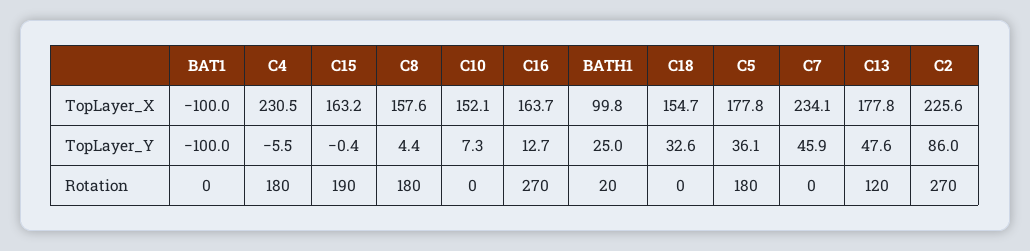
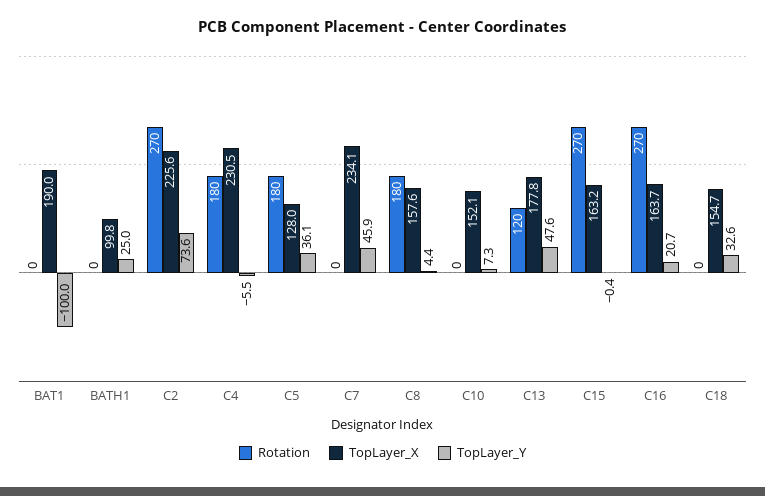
  {
    "TopLayer_X": {
-     "BAT1": -100,
+     "BAT1": 190,
      "C4": 230.5,
      "C15": 163.2,
      "C8": 157.6,
      "C10": 152.1,
      "C16": 163.7,
      "BATH1": 99.8,
      "C18": 154.7,
-     "C5": 177.8,
+     "C5": 128,
      "C7": 234.1,
      "C13": 177.8,
      "C2": 225.6
    },
    "TopLayer_Y": {
      "BAT1": -100,
      "C4": -5.5,
      "C15": -0.4,
      "C8": 4.4,
      "C10": 7.3,
-     "C16": 12.7,
+     "C16": 20.7,
      "BATH1": 25,
      "C18": 32.6,
      "C5": 36.1,
      "C7": 45.9,
      "C13": 47.6,
-     "C2": 86
+     "C2": 73.6
    },
    "Rotation": {
      "BAT1": 0,
      "C4": 180,
-     "C15": 190,
+     "C15": 270,
      "C8": 180,
      "C10": 0,
      "C16": 270,
-     "BATH1": 20,
+     "BATH1": 0,
      "C18": 0,
      "C5": 180,
      "C7": 0,
      "C13": 120,
      "C2": 270
    }
  }

